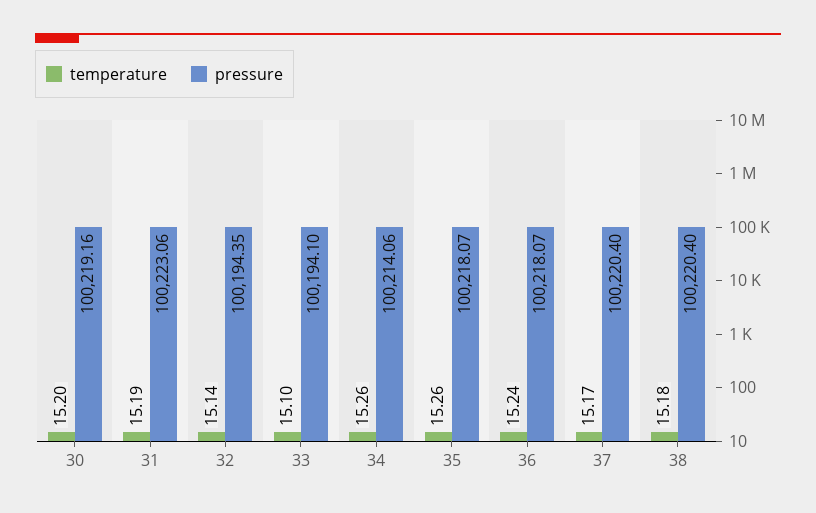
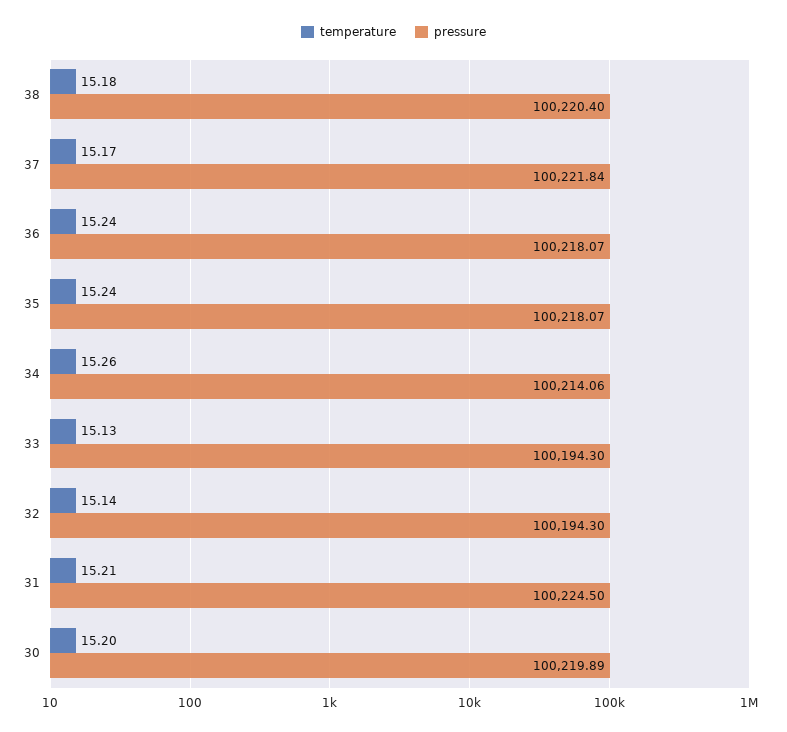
  {
    "temperature": {
      "30": 15.2,
-     "31": 15.19,
+     "31": 15.21,
      "32": 15.14,
-     "33": 15.1,
+     "33": 15.13,
      "34": 15.26,
-     "35": 15.26,
+     "35": 15.24,
      "36": 15.24,
      "37": 15.17,
      "38": 15.18
    },
    "pressure": {
-     "30": 100219.16,
+     "30": 100219.89,
-     "31": 100223.06,
+     "31": 100224.5,
-     "32": 100194.35,
+     "32": 100194.3,
-     "33": 100194.1,
+     "33": 100194.3,
      "34": 100214.06,
      "35": 100218.07,
      "36": 100218.07,
-     "37": 100220.4,
+     "37": 100221.84,
      "38": 100220.4
    }
  }

